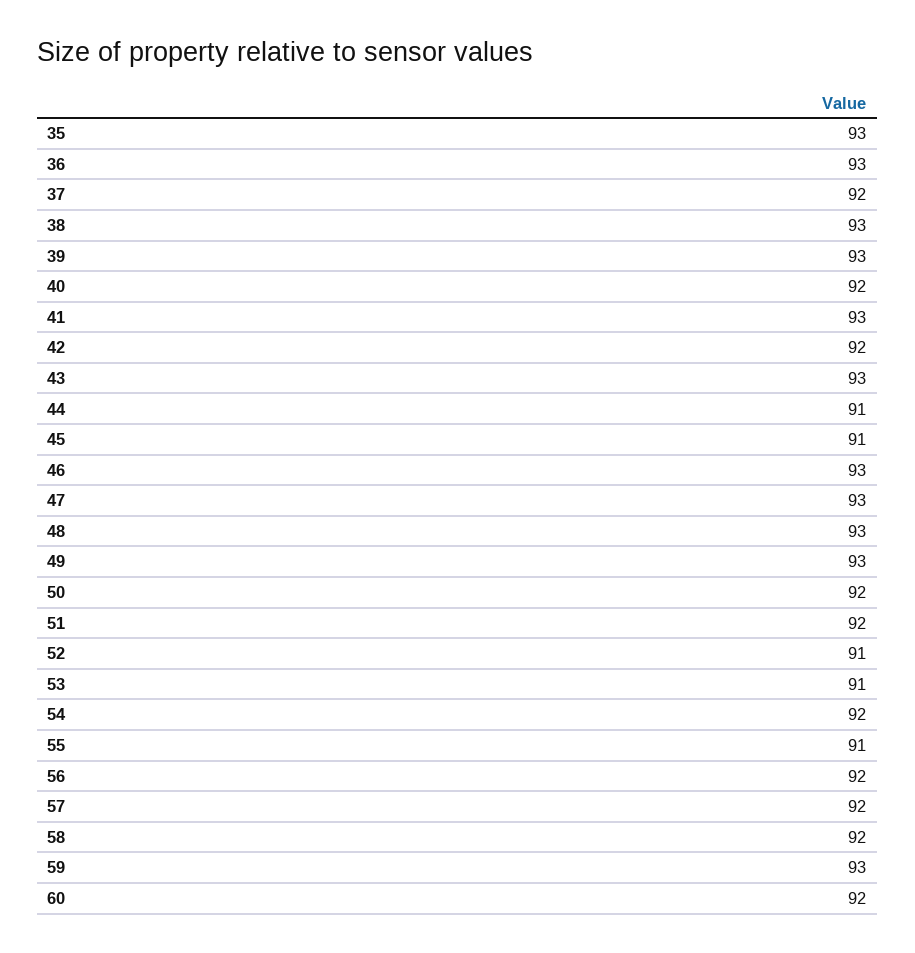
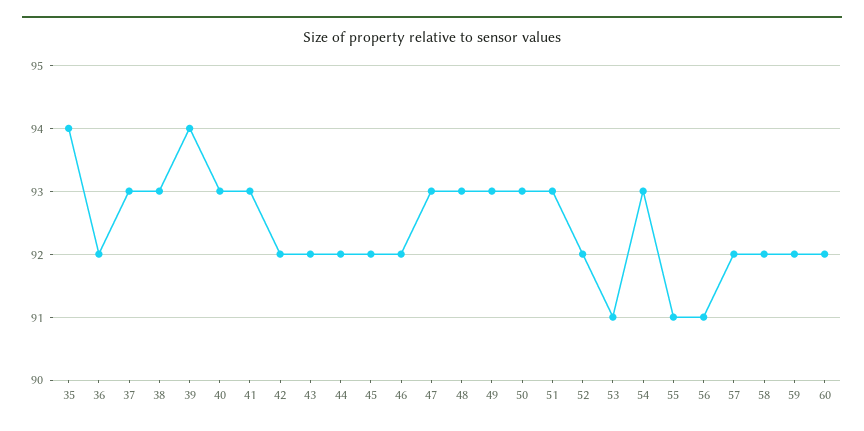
  {
-   "35": 93,
+   "35": 94,
-   "36": 93,
+   "36": 92,
-   "37": 92,
+   "37": 93,
    "38": 93,
-   "39": 93,
+   "39": 94,
-   "40": 92,
+   "40": 93,
    "41": 93,
    "42": 92,
-   "43": 93,
+   "43": 92,
-   "44": 91,
+   "44": 92,
-   "45": 91,
+   "45": 92,
-   "46": 93,
+   "46": 92,
    "47": 93,
    "48": 93,
    "49": 93,
-   "50": 92,
+   "50": 93,
-   "51": 92,
+   "51": 93,
-   "52": 91,
+   "52": 92,
    "53": 91,
-   "54": 92,
+   "54": 93,
    "55": 91,
-   "56": 92,
+   "56": 91,
    "57": 92,
    "58": 92,
-   "59": 93,
+   "59": 92,
    "60": 92
  }

